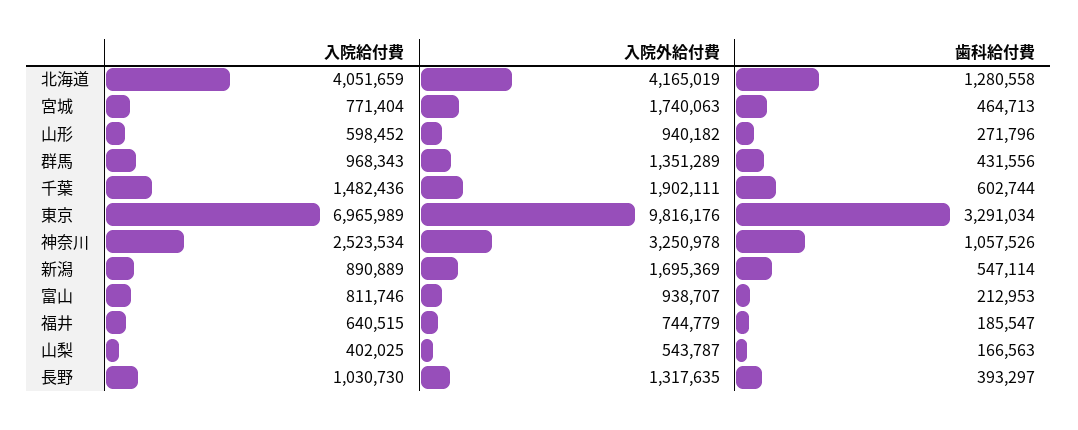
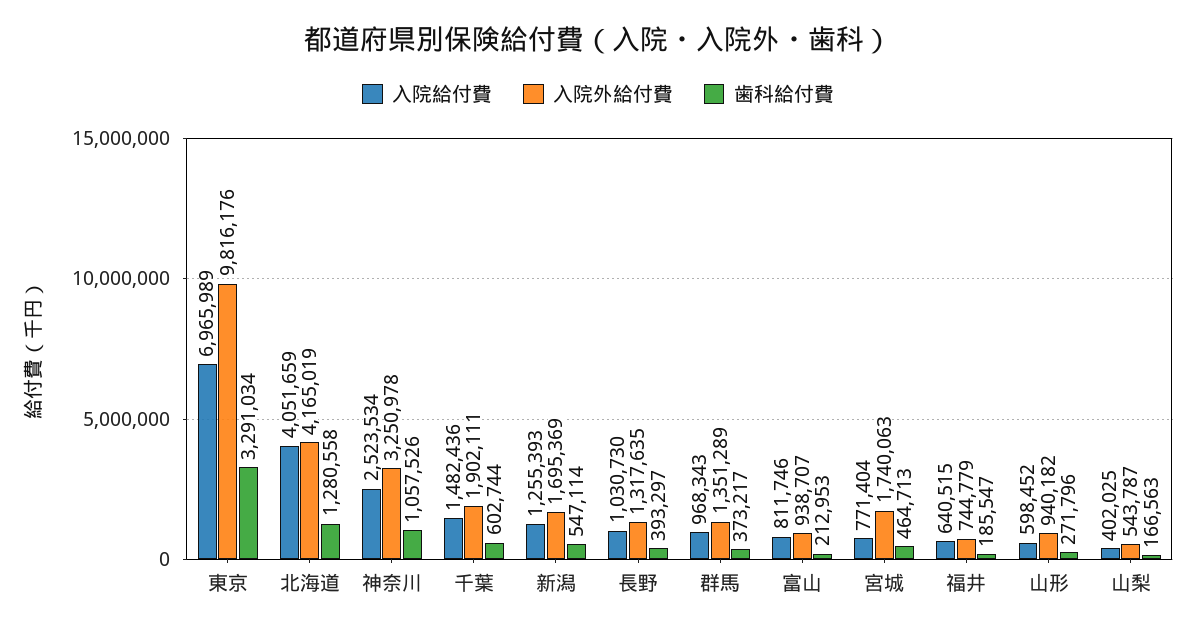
  {
    "入院給付費": {
      "北海道": 4051659,
      "宮城": 771404,
      "山形": 598452,
      "群馬": 968343,
      "千葉": 1482436,
      "東京": 6965989,
      "神奈川": 2523534,
-     "新潟": 890889,
+     "新潟": 1255393,
      "富山": 811746,
      "福井": 640515,
      "山梨": 402025,
      "長野": 1030730
    },
    "入院外給付費": {
      "北海道": 4165019,
      "宮城": 1740063,
      "山形": 940182,
      "群馬": 1351289,
      "千葉": 1902111,
      "東京": 9816176,
      "神奈川": 3250978,
      "新潟": 1695369,
      "富山": 938707,
      "福井": 744779,
      "山梨": 543787,
      "長野": 1317635
    },
    "歯科給付費": {
      "北海道": 1280558,
      "宮城": 464713,
      "山形": 271796,
-     "群馬": 431556,
+     "群馬": 373217,
      "千葉": 602744,
      "東京": 3291034,
      "神奈川": 1057526,
      "新潟": 547114,
      "富山": 212953,
      "福井": 185547,
      "山梨": 166563,
      "長野": 393297
    }
  }

